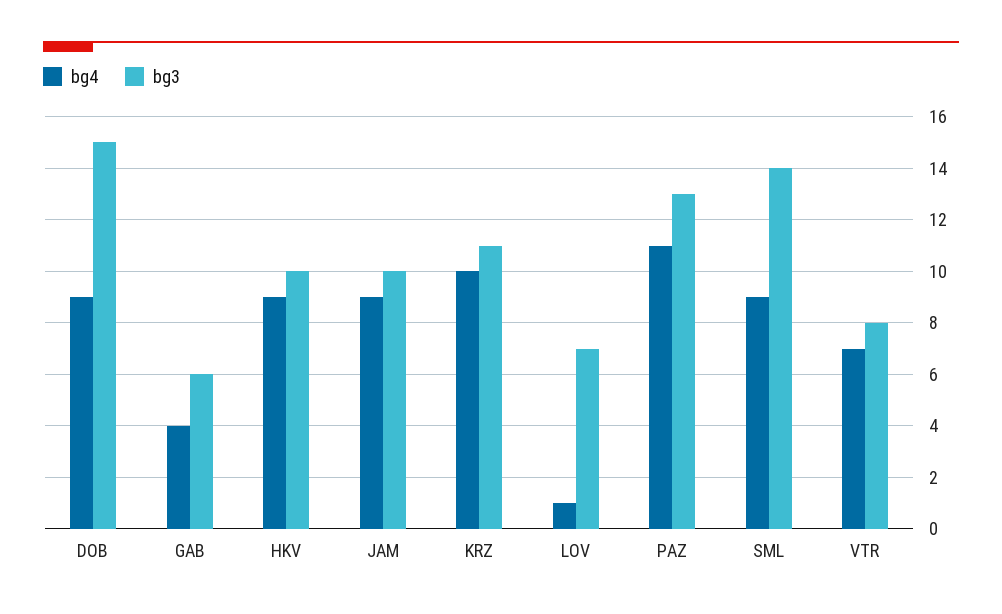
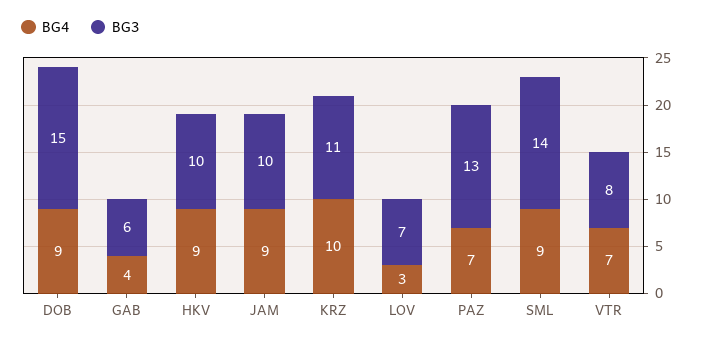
  {
    "bg4": {
      "DOB": 9,
      "GAB": 4,
      "HKV": 9,
      "JAM": 9,
      "KRZ": 10,
-     "LOV": 1,
+     "LOV": 3,
-     "PAZ": 11,
+     "PAZ": 7,
      "SML": 9,
      "VTR": 7
    },
    "bg3": {
      "DOB": 15,
      "GAB": 6,
      "HKV": 10,
      "JAM": 10,
      "KRZ": 11,
      "LOV": 7,
      "PAZ": 13,
      "SML": 14,
      "VTR": 8
    }
  }

